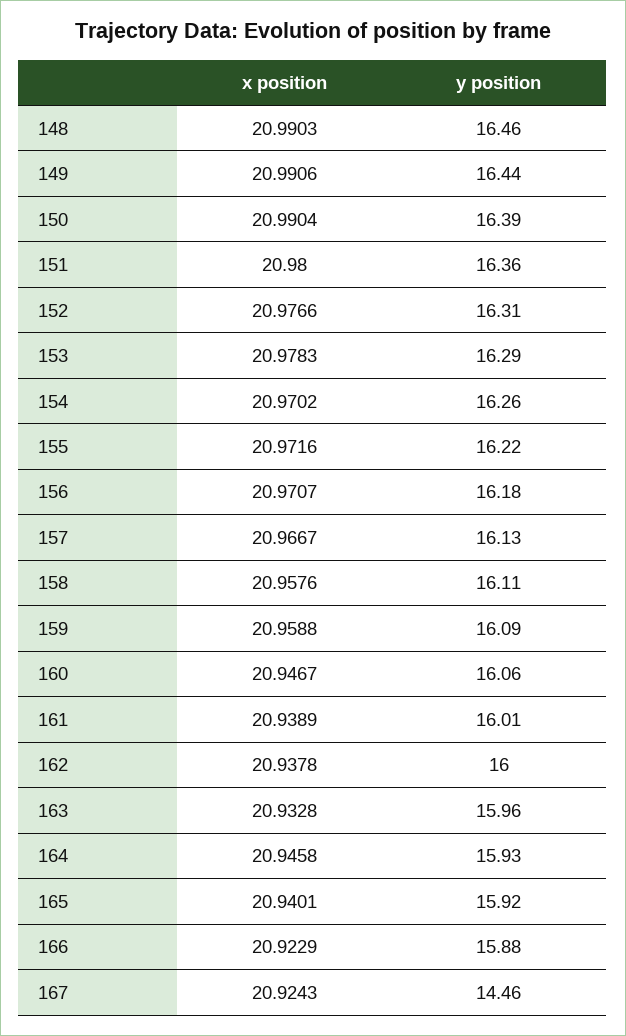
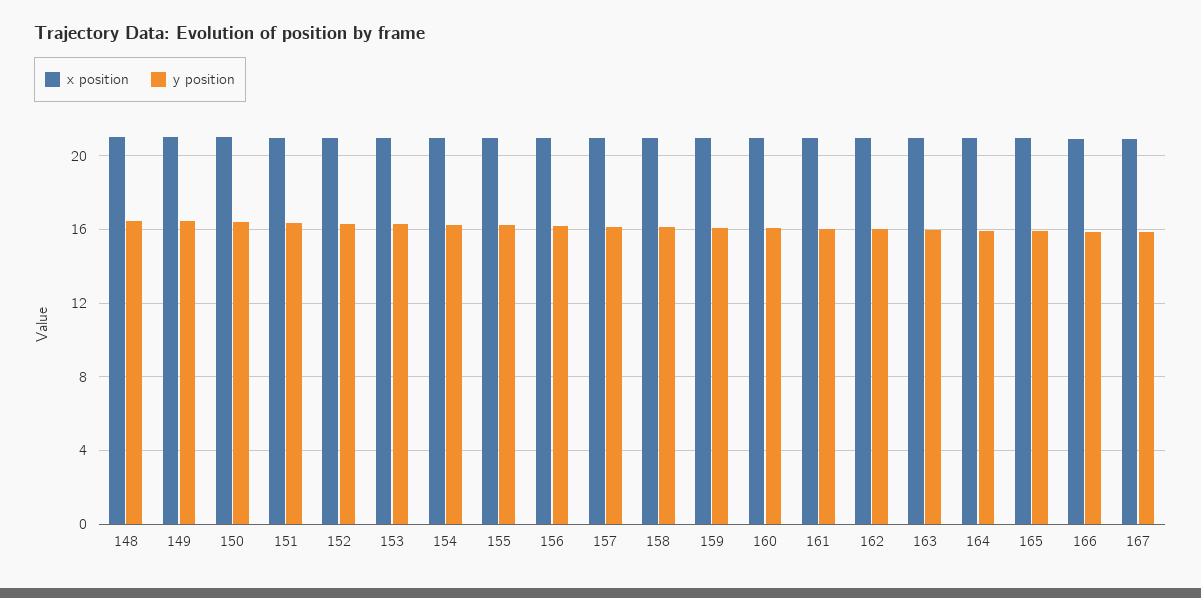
  {
    "x position": {
      "148": 20.9903,
      "149": 20.9906,
      "150": 20.9904,
      "151": 20.98,
      "152": 20.9766,
      "153": 20.9783,
      "154": 20.9702,
      "155": 20.9716,
      "156": 20.9707,
      "157": 20.9667,
      "158": 20.9576,
      "159": 20.9588,
      "160": 20.9467,
      "161": 20.9389,
      "162": 20.9378,
      "163": 20.9328,
      "164": 20.9458,
      "165": 20.9401,
      "166": 20.9229,
      "167": 20.9243
    },
    "y position": {
      "148": 16.46,
      "149": 16.44,
      "150": 16.39,
      "151": 16.36,
      "152": 16.31,
      "153": 16.29,
      "154": 16.26,
      "155": 16.22,
      "156": 16.18,
      "157": 16.13,
      "158": 16.11,
      "159": 16.09,
      "160": 16.06,
      "161": 16.01,
      "162": 16,
      "163": 15.96,
      "164": 15.93,
      "165": 15.92,
      "166": 15.88,
-     "167": 14.46
+     "167": 16
    }
  }

